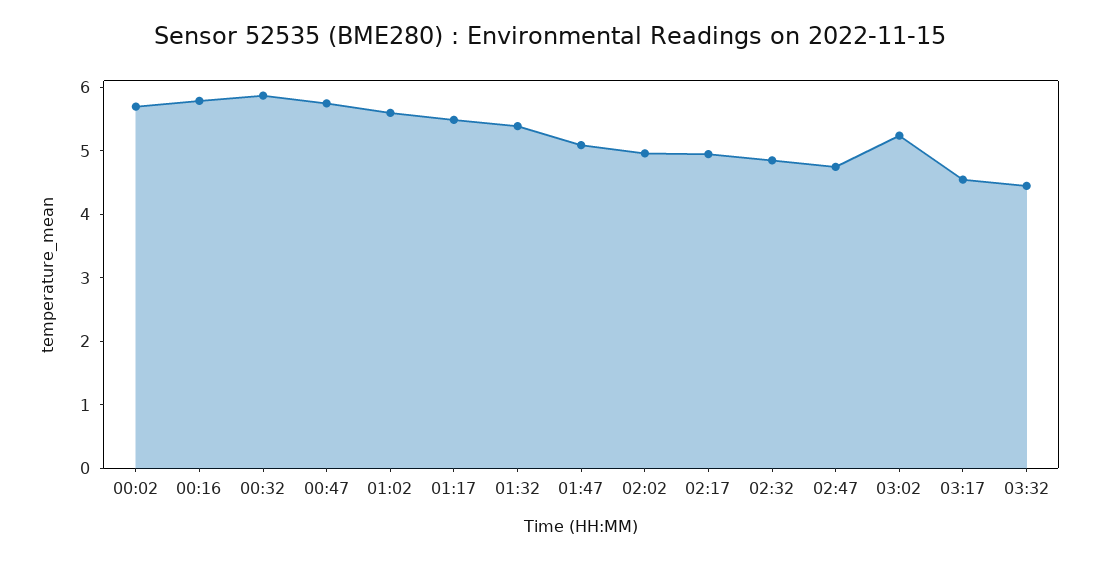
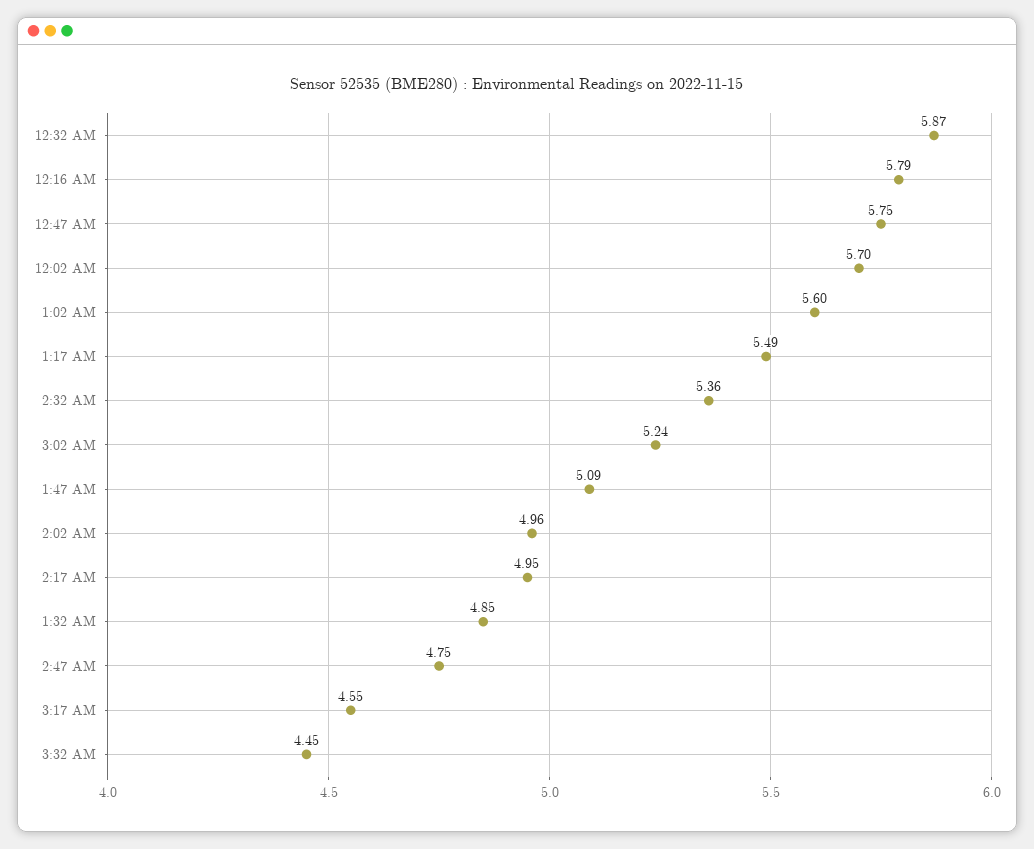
  {
    "00:02": 5.7,
    "00:16": 5.79,
    "00:32": 5.87,
    "00:47": 5.75,
    "01:02": 5.6,
    "01:17": 5.49,
-   "01:32": 5.4,
+   "01:32": 4.85,
    "01:47": 5.09,
    "02:02": 4.96,
    "02:17": 4.95,
-   "02:32": 4.8,
+   "02:32": 5.36,
    "02:47": 4.75,
    "03:02": 5.24,
    "03:17": 4.55,
    "03:32": 4.45
  }

